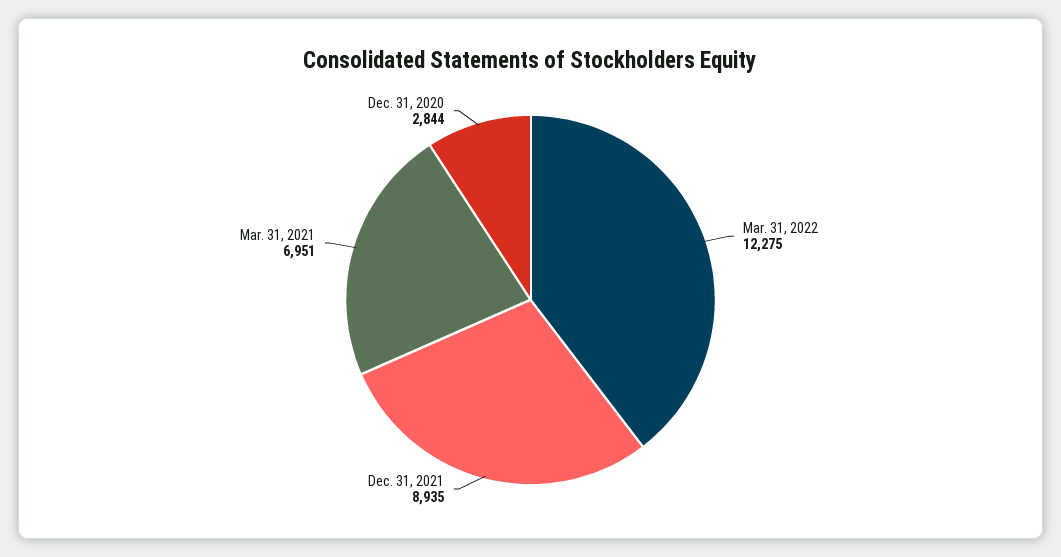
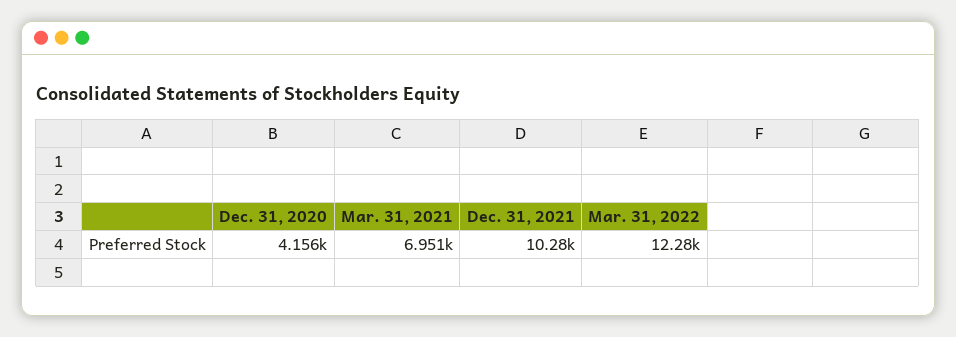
  {
    "Mar. 31, 2022": 12275,
-   "Dec. 31, 2021": 8935,
+   "Dec. 31, 2021": 10280,
    "Mar. 31, 2021": 6951,
-   "Dec. 31, 2020": 2844
+   "Dec. 31, 2020": 4156
  }

